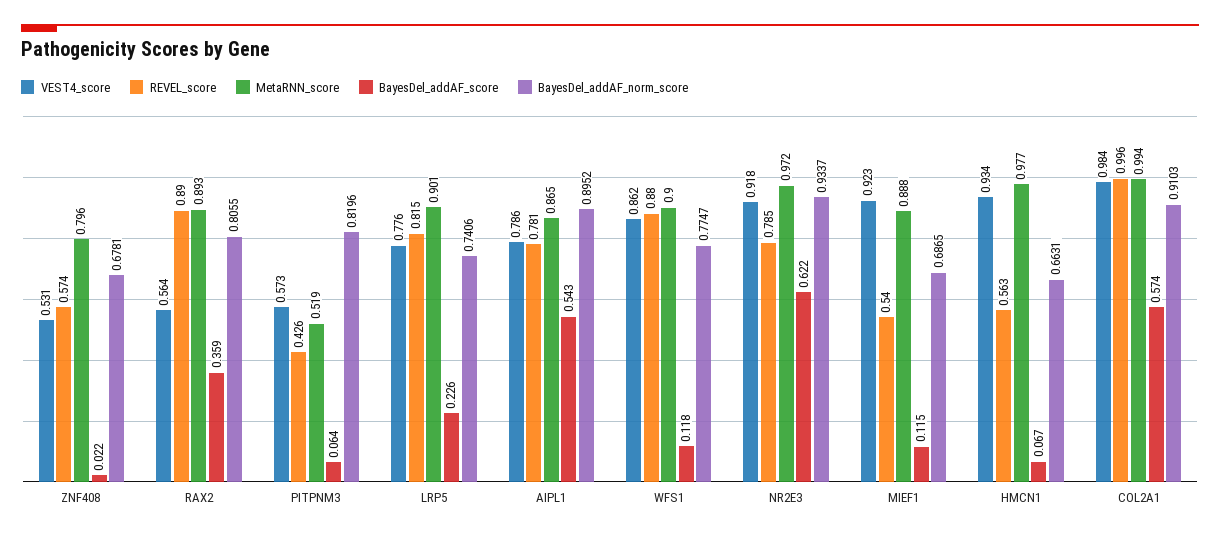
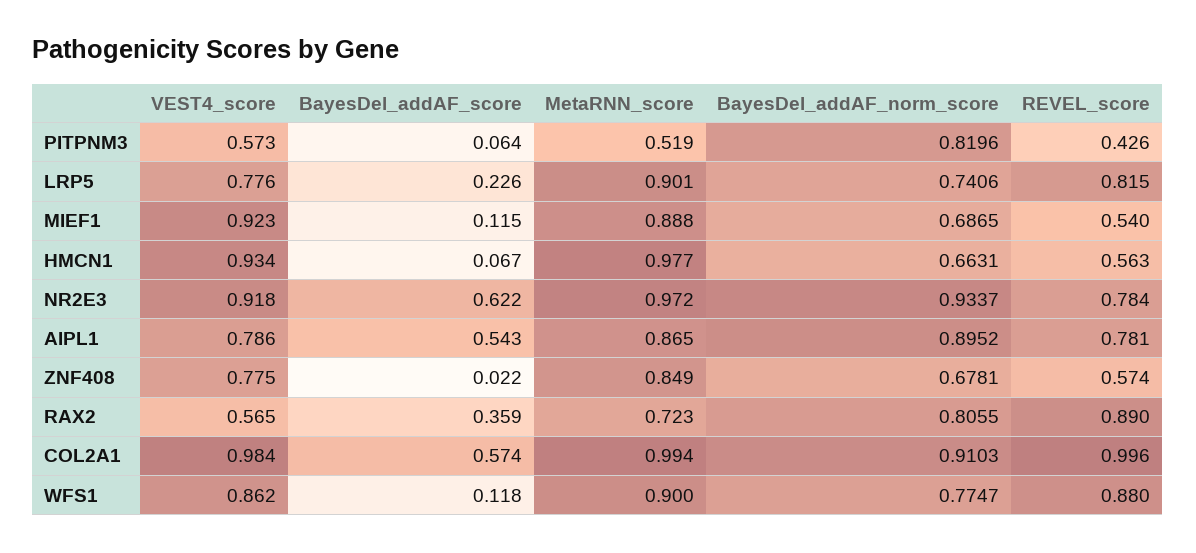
  {
    "VEST4_score": {
-     "ZNF408": 0.531,
+     "ZNF408": 0.775,
-     "RAX2": 0.564,
+     "RAX2": 0.565,
      "PITPNM3": 0.573,
      "LRP5": 0.776,
      "AIPL1": 0.786,
      "WFS1": 0.862,
      "NR2E3": 0.918,
      "MIEF1": 0.923,
      "HMCN1": 0.934,
      "COL2A1": 0.984
    },
    "REVEL_score": {
      "ZNF408": 0.574,
      "RAX2": 0.89,
      "PITPNM3": 0.426,
      "LRP5": 0.815,
      "AIPL1": 0.781,
      "WFS1": 0.88,
-     "NR2E3": 0.785,
+     "NR2E3": 0.784,
      "MIEF1": 0.54,
      "HMCN1": 0.563,
      "COL2A1": 0.996
    },
    "MetaRNN_score": {
-     "ZNF408": 0.796,
+     "ZNF408": 0.849,
-     "RAX2": 0.893,
+     "RAX2": 0.723,
      "PITPNM3": 0.519,
      "LRP5": 0.901,
      "AIPL1": 0.865,
      "WFS1": 0.9,
      "NR2E3": 0.972,
      "MIEF1": 0.888,
      "HMCN1": 0.977,
      "COL2A1": 0.994
    },
    "BayesDel_addAF_score": {
      "ZNF408": 0.022,
      "RAX2": 0.359,
      "PITPNM3": 0.064,
      "LRP5": 0.226,
      "AIPL1": 0.543,
      "WFS1": 0.118,
      "NR2E3": 0.622,
      "MIEF1": 0.115,
      "HMCN1": 0.067,
      "COL2A1": 0.574
    },
    "BayesDel_addAF_norm_score": {
      "ZNF408": 0.6781,
      "RAX2": 0.8055,
      "PITPNM3": 0.8196,
      "LRP5": 0.7406,
      "AIPL1": 0.8952,
      "WFS1": 0.7747,
      "NR2E3": 0.9337,
      "MIEF1": 0.6865,
      "HMCN1": 0.6631,
      "COL2A1": 0.9103
    }
  }

